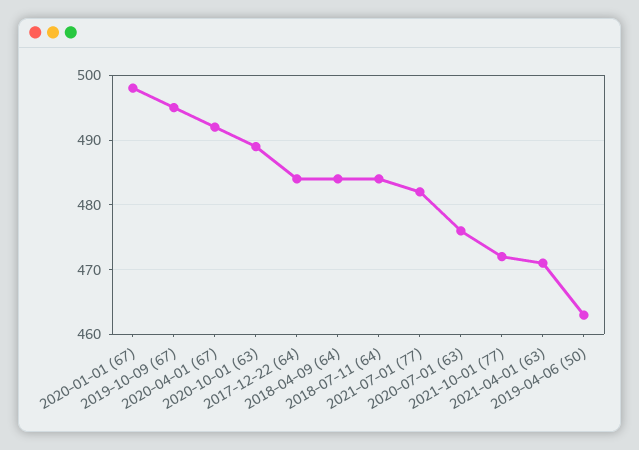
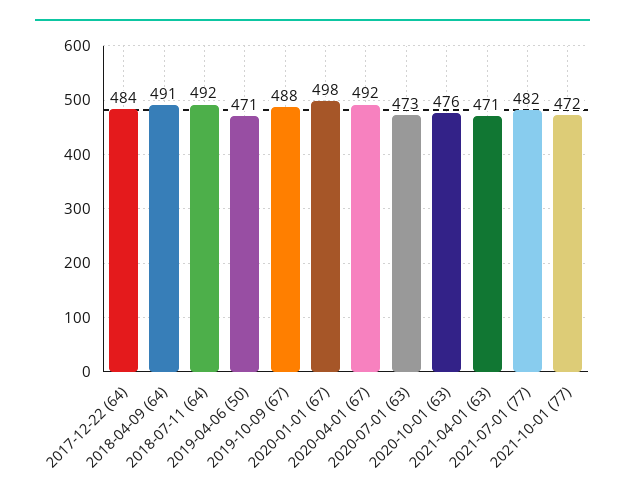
  {
    "2020-01-01 (67)": 498,
-   "2019-10-09 (67)": 495,
+   "2019-10-09 (67)": 488,
    "2020-04-01 (67)": 492,
-   "2020-10-01 (63)": 489,
+   "2020-10-01 (63)": 476,
    "2017-12-22 (64)": 484,
-   "2018-04-09 (64)": 484,
+   "2018-04-09 (64)": 491,
-   "2018-07-11 (64)": 484,
+   "2018-07-11 (64)": 492,
    "2021-07-01 (77)": 482,
-   "2020-07-01 (63)": 476,
+   "2020-07-01 (63)": 473,
    "2021-10-01 (77)": 472,
    "2021-04-01 (63)": 471,
-   "2019-04-06 (50)": 463
+   "2019-04-06 (50)": 471
  }

